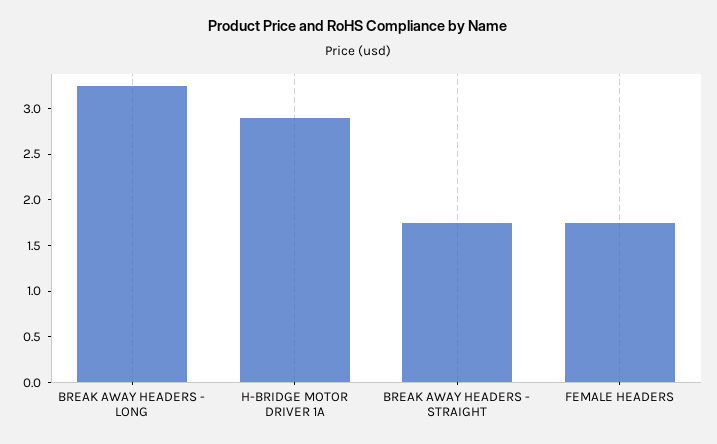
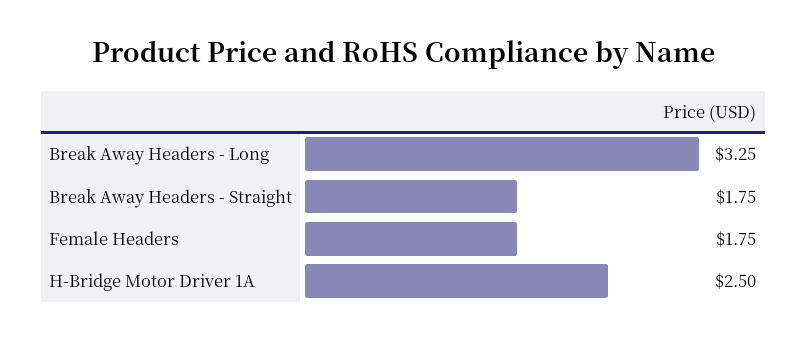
  {
    "BREAK AWAY HEADERS - LONG": 3.25,
-   "H-BRIDGE MOTOR DRIVER 1A": 2.9,
+   "H-BRIDGE MOTOR DRIVER 1A": 2.5,
    "BREAK AWAY HEADERS - STRAIGHT": 1.75,
    "FEMALE HEADERS": 1.75
  }

